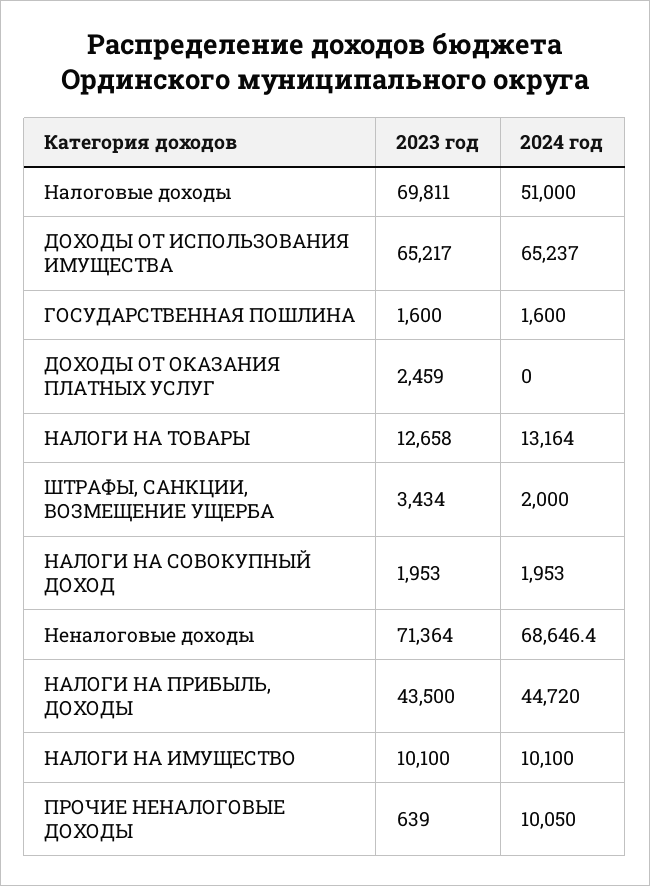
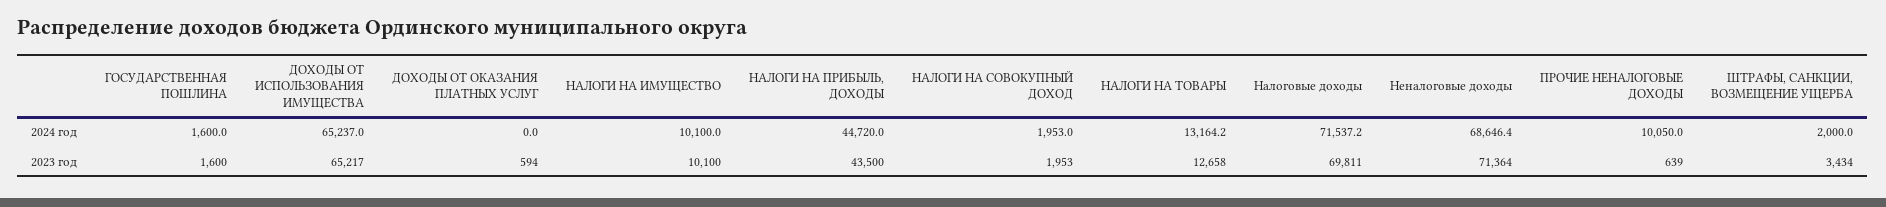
  {
    "2023 год": {
      "Налоговые доходы": 69811,
      "ДОХОДЫ ОТ ИСПОЛЬЗОВАНИЯ ИМУЩЕСТВА": 65217,
      "ГОСУДАРСТВЕННАЯ ПОШЛИНА": 1600,
-     "ДОХОДЫ ОТ ОКАЗАНИЯ ПЛАТНЫХ УСЛУГ": 2459,
+     "ДОХОДЫ ОТ ОКАЗАНИЯ ПЛАТНЫХ УСЛУГ": 594,
      "НАЛОГИ НА ТОВАРЫ": 12658,
      "ШТРАФЫ, САНКЦИИ, ВОЗМЕЩЕНИЕ УЩЕРБА": 3434,
      "НАЛОГИ НА СОВОКУПНЫЙ ДОХОД": 1953,
      "Неналоговые доходы": 71364,
      "НАЛОГИ НА ПРИБЫЛЬ, ДОХОДЫ": 43500,
      "НАЛОГИ НА ИМУЩЕСТВО": 10100,
      "ПРОЧИЕ НЕНАЛОГОВЫЕ ДОХОДЫ": 639
    },
    "2024 год": {
-     "Налоговые доходы": 51000,
+     "Налоговые доходы": 71537.2,
      "ДОХОДЫ ОТ ИСПОЛЬЗОВАНИЯ ИМУЩЕСТВА": 65237,
      "ГОСУДАРСТВЕННАЯ ПОШЛИНА": 1600,
      "ДОХОДЫ ОТ ОКАЗАНИЯ ПЛАТНЫХ УСЛУГ": 0,
-     "НАЛОГИ НА ТОВАРЫ": 13164,
+     "НАЛОГИ НА ТОВАРЫ": 13164.2,
      "ШТРАФЫ, САНКЦИИ, ВОЗМЕЩЕНИЕ УЩЕРБА": 2000,
      "НАЛОГИ НА СОВОКУПНЫЙ ДОХОД": 1953,
      "Неналоговые доходы": 68646.4,
      "НАЛОГИ НА ПРИБЫЛЬ, ДОХОДЫ": 44720,
      "НАЛОГИ НА ИМУЩЕСТВО": 10100,
      "ПРОЧИЕ НЕНАЛОГОВЫЕ ДОХОДЫ": 10050
    }
  }

